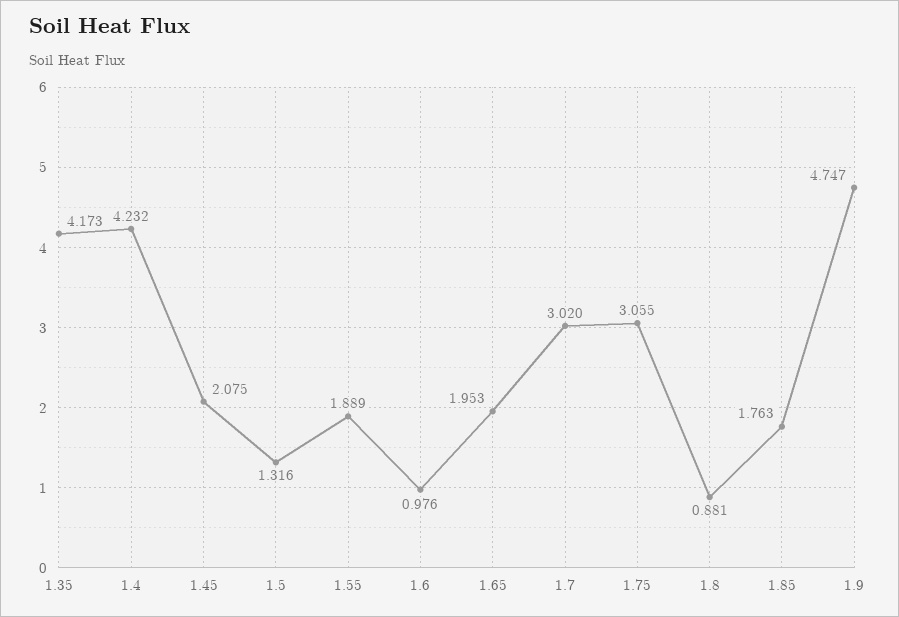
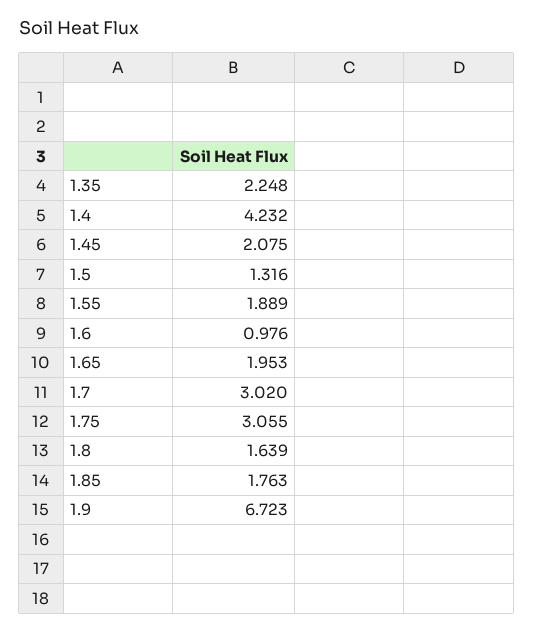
  {
-   "1.35": 4.173,
+   "1.35": 2.248,
    "1.4": 4.232,
    "1.45": 2.075,
    "1.5": 1.316,
    "1.55": 1.889,
    "1.6": 0.976,
    "1.65": 1.953,
    "1.7": 3.02,
    "1.75": 3.055,
-   "1.8": 0.881,
+   "1.8": 1.639,
    "1.85": 1.763,
-   "1.9": 4.747
+   "1.9": 6.723
  }

